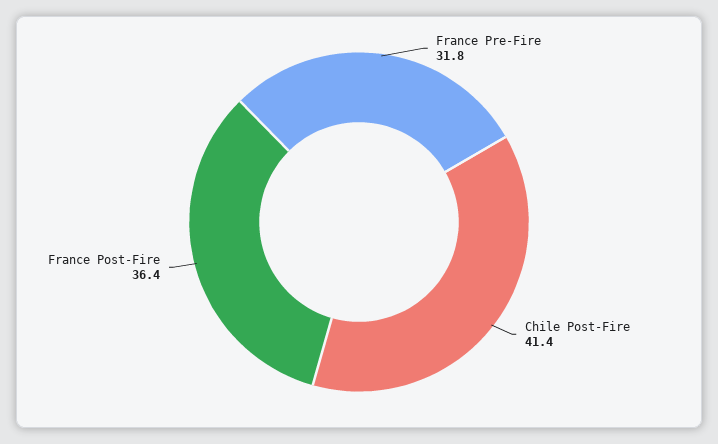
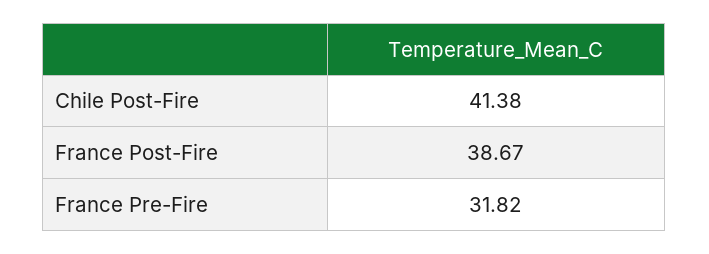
  {
    "France Pre-Fire": 31.82,
    "Chile Post-Fire": 41.38,
-   "France Post-Fire": 36.4
+   "France Post-Fire": 38.67
  }

